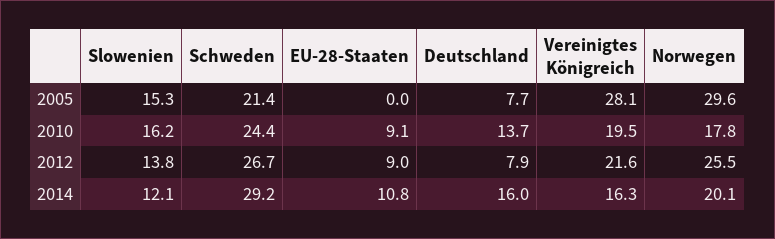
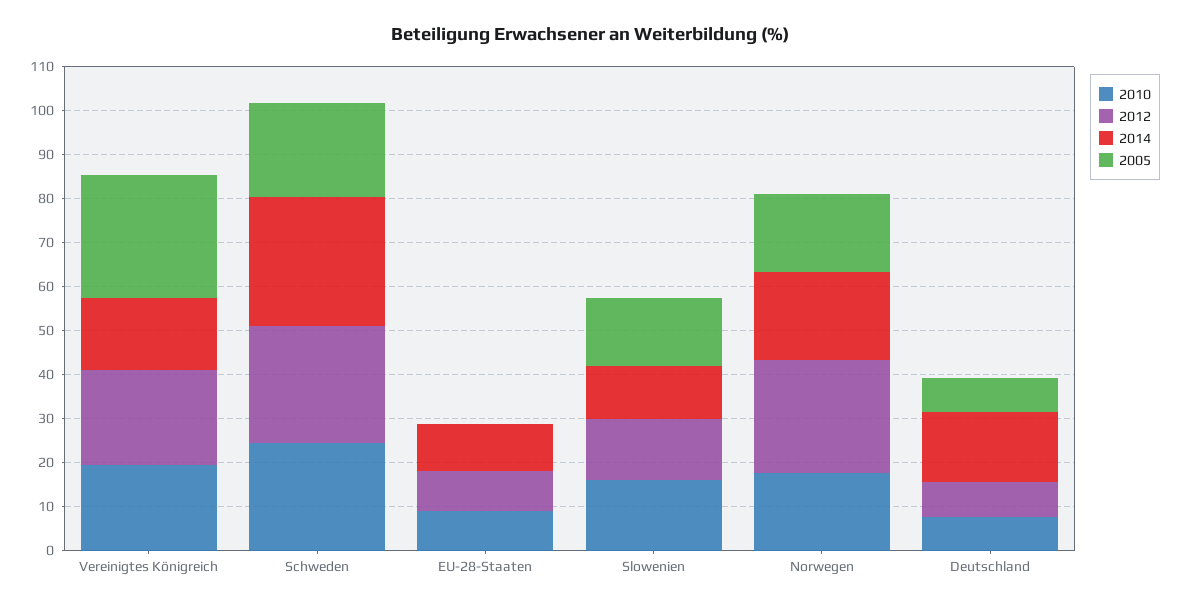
  {
    "2005": {
      "Slowenien": 15.3,
      "Schweden": 21.4,
      "EU-28-Staaten": 0,
      "Deutschland": 7.7,
      "Vereinigtes Königreich": 28.1,
-     "Norwegen": 29.6
+     "Norwegen": 18
    },
    "2010": {
      "Slowenien": 16.2,
      "Schweden": 24.4,
      "EU-28-Staaten": 9.1,
-     "Deutschland": 13.7,
+     "Deutschland": 8,
      "Vereinigtes Königreich": 19.5,
      "Norwegen": 17.8
    },
    "2012": {
      "Slowenien": 13.8,
      "Schweden": 26.7,
      "EU-28-Staaten": 9,
      "Deutschland": 7.9,
      "Vereinigtes Königreich": 21.6,
      "Norwegen": 25.5
    },
    "2014": {
      "Slowenien": 12.1,
      "Schweden": 29.2,
      "EU-28-Staaten": 10.8,
      "Deutschland": 16,
      "Vereinigtes Königreich": 16.3,
      "Norwegen": 20.1
    }
  }

